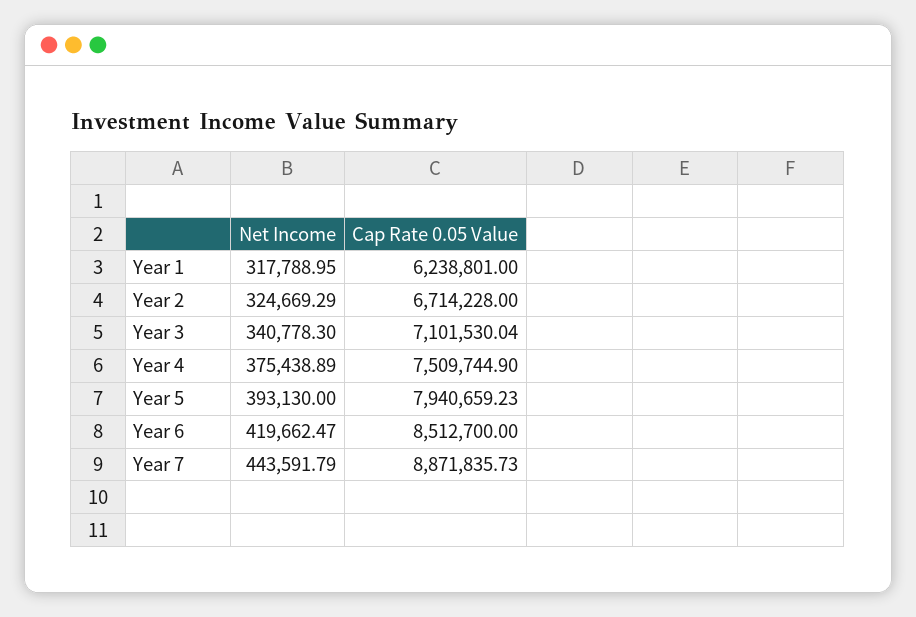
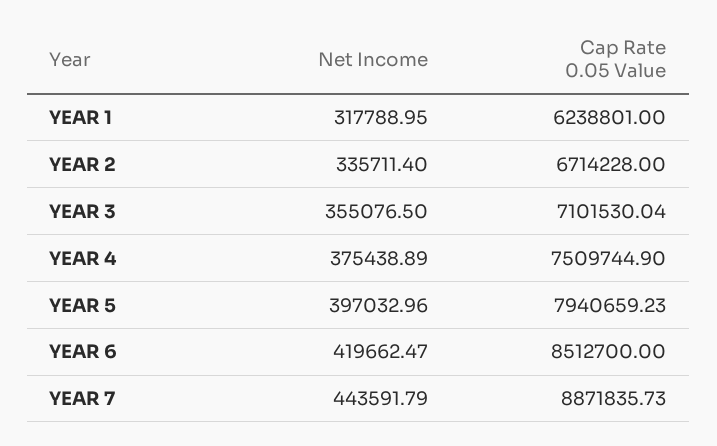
  {
    "Net Income": {
      "Year 1": 317788.95,
-     "Year 2": 324669.29,
+     "Year 2": 335711.4,
-     "Year 3": 340778.3,
+     "Year 3": 355076.5,
      "Year 4": 375438.89,
-     "Year 5": 393130,
+     "Year 5": 397032.96,
      "Year 6": 419662.47,
      "Year 7": 443591.79
    },
    "Cap Rate 0.05 Value": {
      "Year 1": 6238801,
      "Year 2": 6714228,
      "Year 3": 7101530.04,
      "Year 4": 7509744.9,
      "Year 5": 7940659.23,
      "Year 6": 8512700,
      "Year 7": 8871835.73
    }
  }

